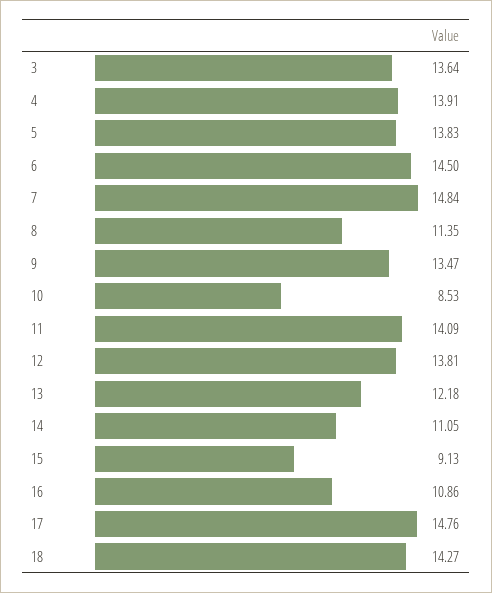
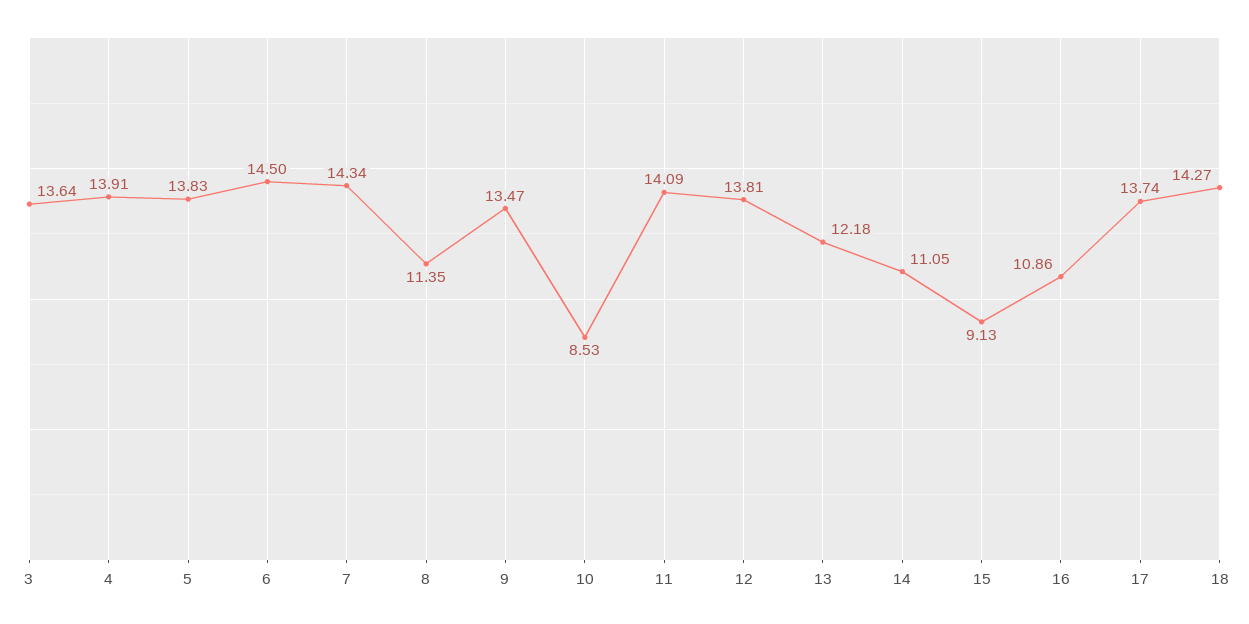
  {
    "3": 13.64,
    "4": 13.91,
    "5": 13.83,
    "6": 14.5,
-   "7": 14.84,
+   "7": 14.34,
    "8": 11.35,
    "9": 13.47,
    "10": 8.53,
    "11": 14.09,
    "12": 13.81,
    "13": 12.18,
    "14": 11.05,
    "15": 9.13,
    "16": 10.86,
-   "17": 14.76,
+   "17": 13.74,
    "18": 14.27
  }

